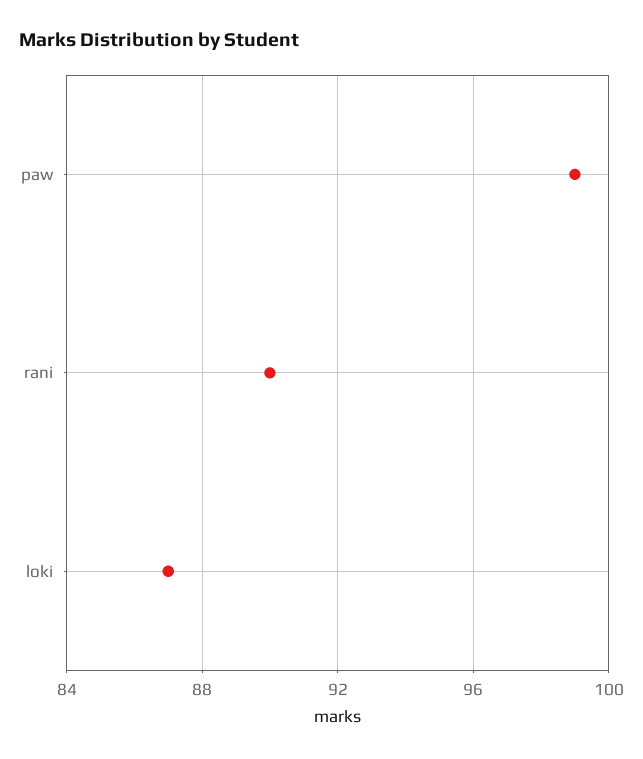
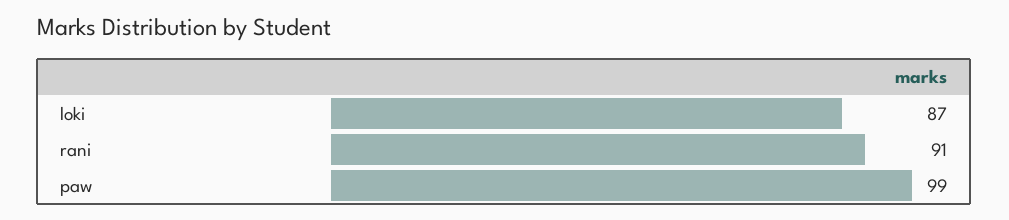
  {
    "paw": 99,
-   "rani": 90,
+   "rani": 91,
    "loki": 87
  }

